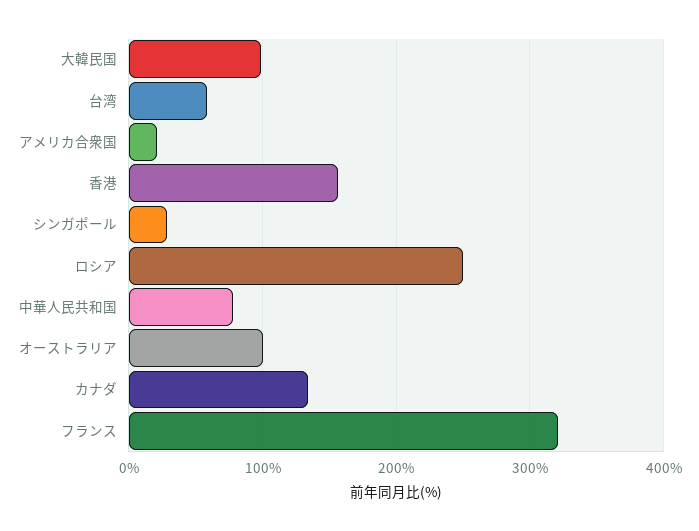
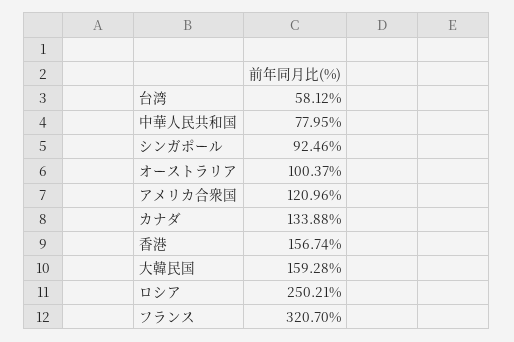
  {
-   "大韓民国": 100,
+   "大韓民国": 159.28,
    "台湾": 58.12,
-   "アメリカ合衆国": 20,
+   "アメリカ合衆国": 120.96,
    "香港": 156.74,
-   "シンガポール": 30,
+   "シンガポール": 92.46,
    "ロシア": 250.21,
    "中華人民共和国": 77.95,
    "オーストラリア": 100.37,
    "カナダ": 133.88,
    "フランス": 320.7
  }

